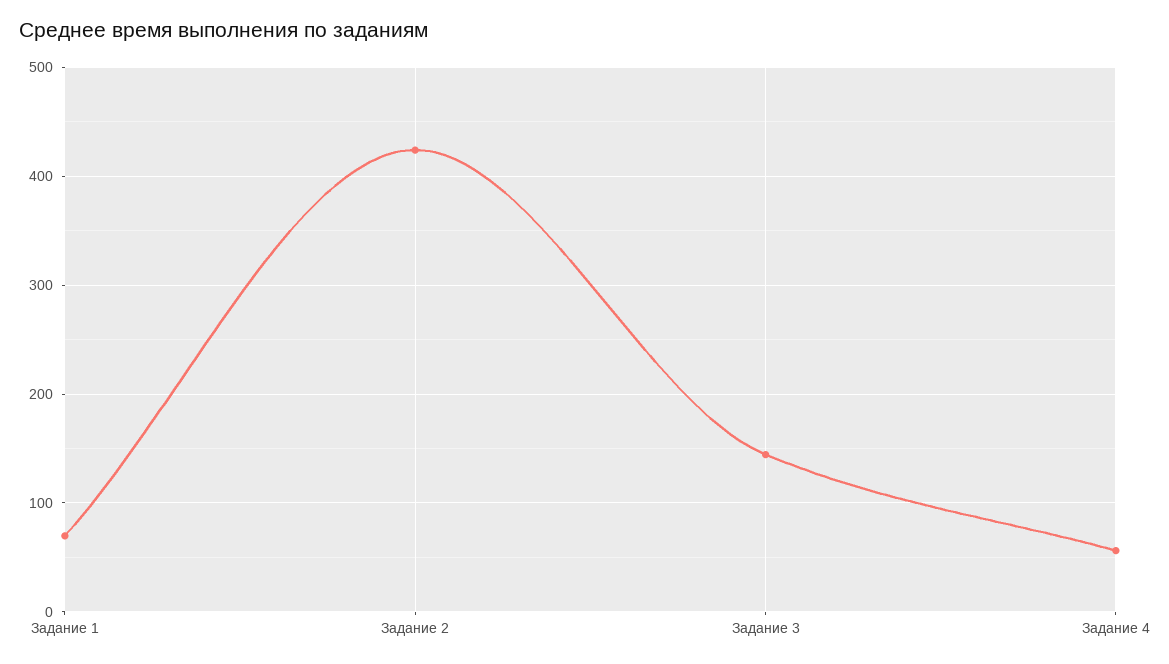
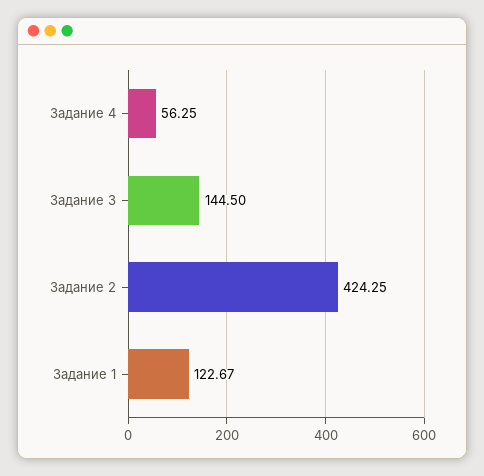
  {
-   "Задание 1": 70,
+   "Задание 1": 122.67,
    "Задание 2": 424.25,
    "Задание 3": 144.5,
    "Задание 4": 56.25
  }

